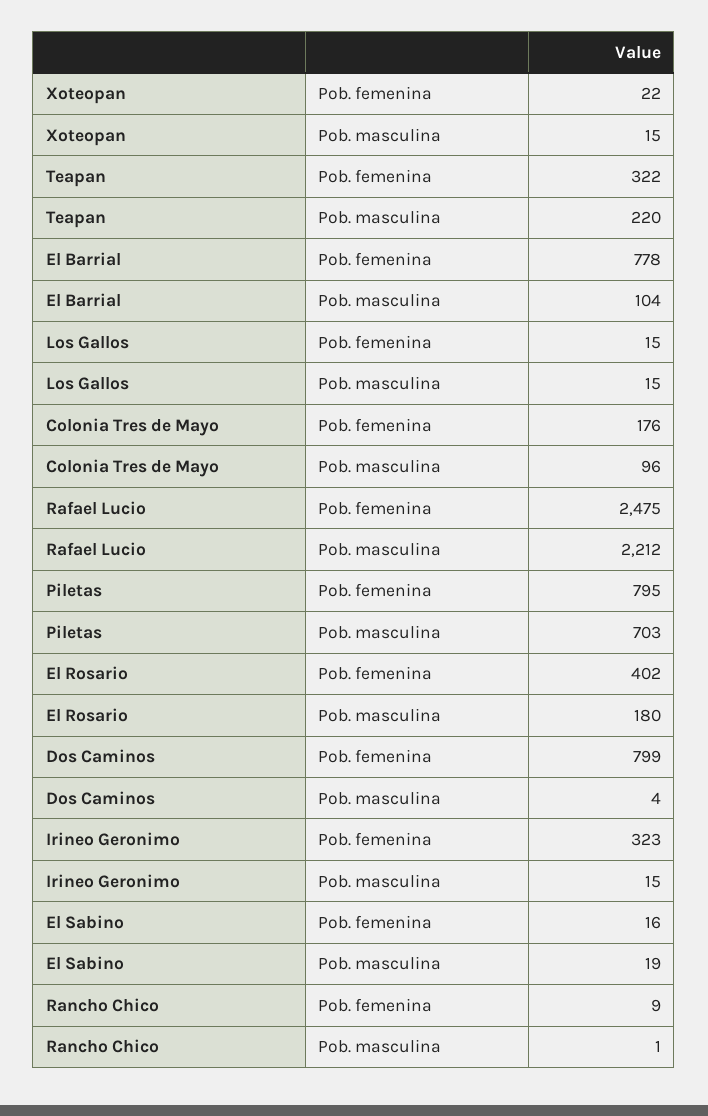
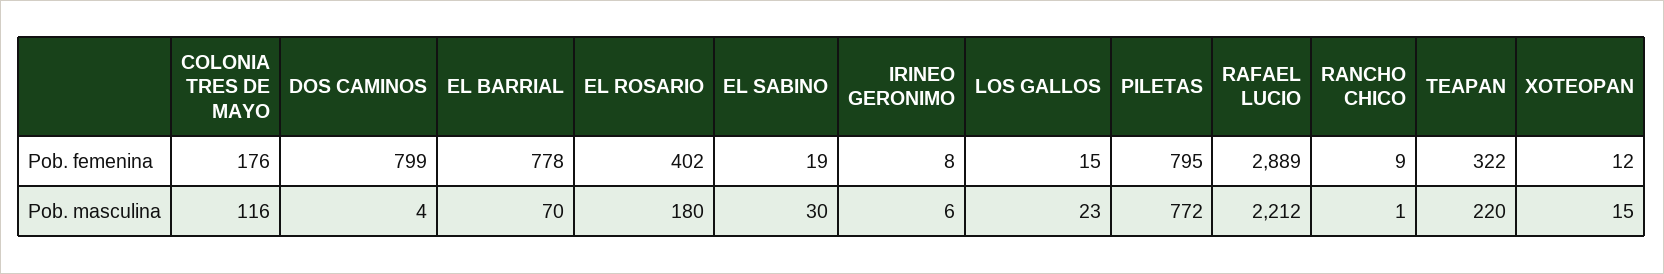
  {
    "Xoteopan": {
-     "Pob. femenina": 22,
+     "Pob. femenina": 12,
      "Pob. masculina": 15
    },
    "Teapan": {
      "Pob. femenina": 322,
      "Pob. masculina": 220
    },
    "El Barrial": {
      "Pob. femenina": 778,
-     "Pob. masculina": 104
+     "Pob. masculina": 70
    },
    "Los Gallos": {
      "Pob. femenina": 15,
-     "Pob. masculina": 15
+     "Pob. masculina": 23
    },
    "Colonia Tres de Mayo": {
      "Pob. femenina": 176,
-     "Pob. masculina": 96
+     "Pob. masculina": 116
    },
    "Rafael Lucio": {
-     "Pob. femenina": 2475,
+     "Pob. femenina": 2889,
      "Pob. masculina": 2212
    },
    "Piletas": {
      "Pob. femenina": 795,
-     "Pob. masculina": 703
+     "Pob. masculina": 772
    },
    "El Rosario": {
      "Pob. femenina": 402,
      "Pob. masculina": 180
    },
    "Dos Caminos": {
      "Pob. femenina": 799,
      "Pob. masculina": 4
    },
    "Irineo Geronimo": {
-     "Pob. femenina": 323,
+     "Pob. femenina": 8,
-     "Pob. masculina": 15
+     "Pob. masculina": 6
    },
    "El Sabino": {
-     "Pob. femenina": 16,
+     "Pob. femenina": 19,
-     "Pob. masculina": 19
+     "Pob. masculina": 30
    },
    "Rancho Chico": {
      "Pob. femenina": 9,
      "Pob. masculina": 1
    }
  }

